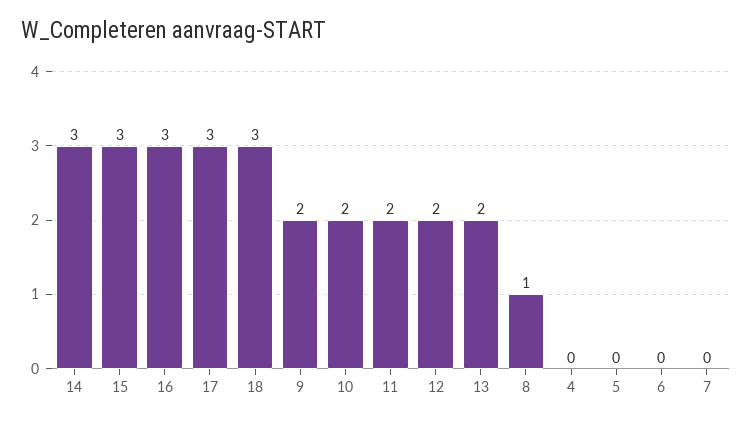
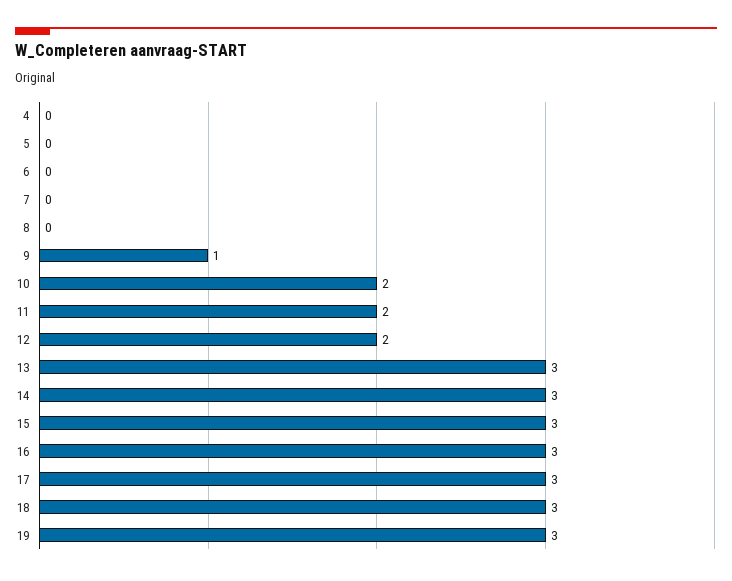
  {
    "14": 3,
    "15": 3,
    "16": 3,
    "17": 3,
    "18": 3,
-   "9": 2,
+   "9": 1,
    "10": 2,
    "11": 2,
    "12": 2,
-   "13": 2,
+   "13": 3,
-   "8": 1,
+   "8": 0,
    "4": 0,
    "5": 0,
    "6": 0,
-   "7": 0
+   "7": 0,
+   "19": 3
  }

